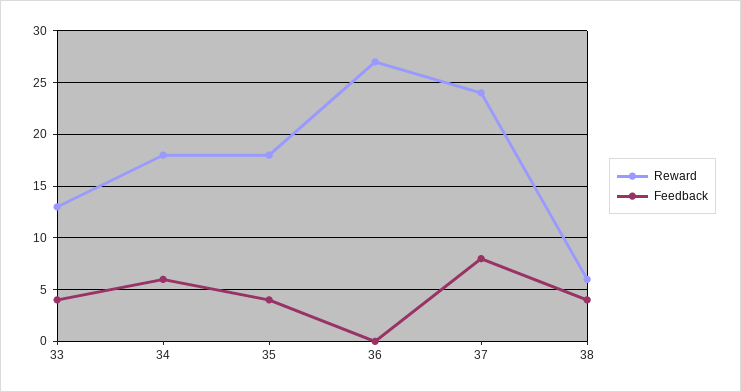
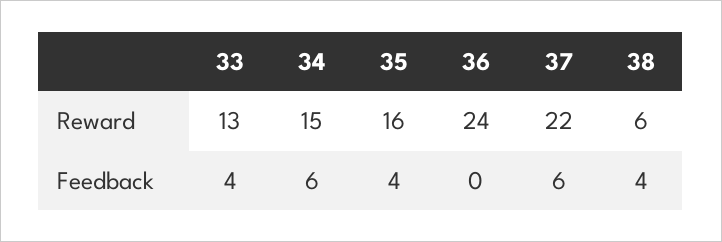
  {
    "Reward": {
      "33": 13,
-     "34": 18,
+     "34": 15,
-     "35": 18,
+     "35": 16,
-     "36": 27,
+     "36": 24,
-     "37": 24,
+     "37": 22,
      "38": 6
    },
    "Feedback": {
      "33": 4,
      "34": 6,
      "35": 4,
      "36": 0,
-     "37": 8,
+     "37": 6,
      "38": 4
    }
  }

